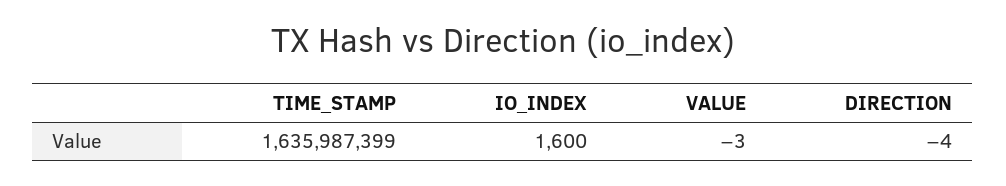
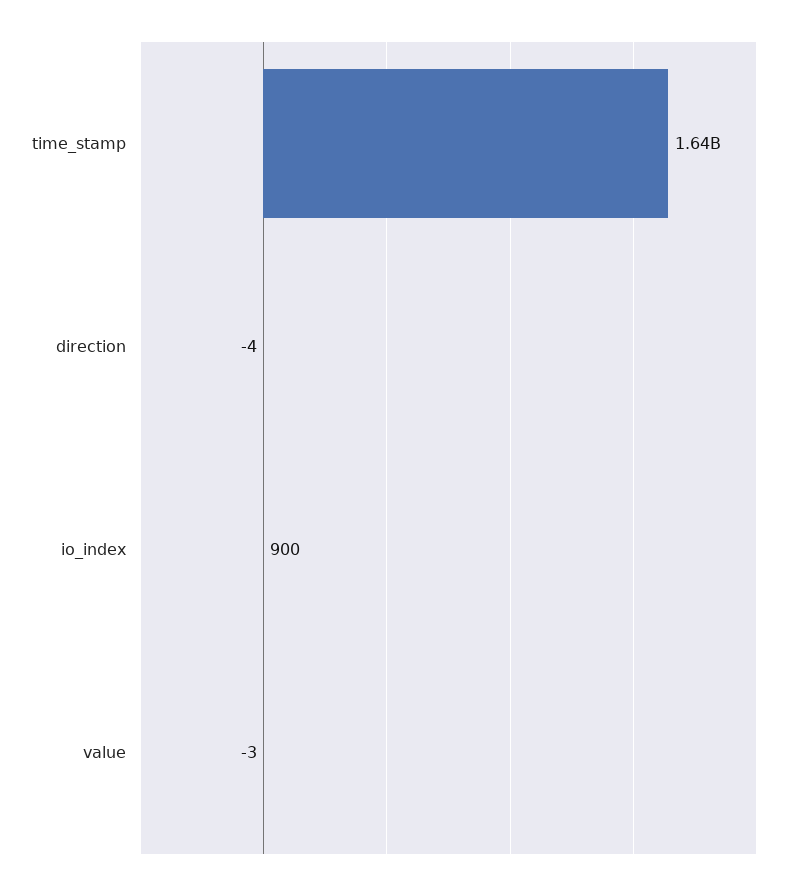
  {
    "TIME_STAMP": 1635987399,
-   "IO_INDEX": 1600,
+   "IO_INDEX": 900,
    "VALUE": -3,
    "DIRECTION": -4
  }

